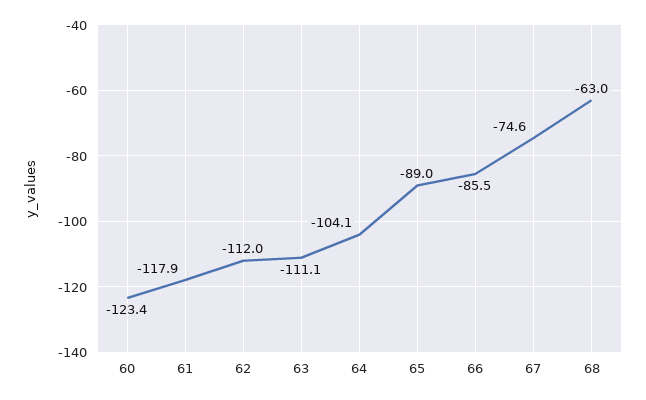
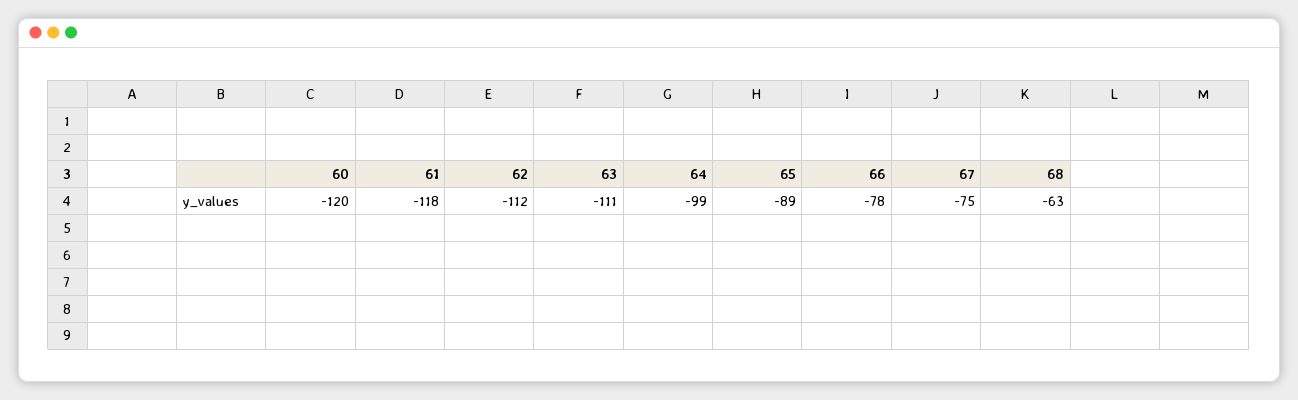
  {
-   "60": -123.4,
+   "60": -120,
    "61": -117.9,
    "62": -112,
    "63": -111.1,
-   "64": -104.1,
+   "64": -99,
    "65": -89,
-   "66": -85.5,
+   "66": -78,
    "67": -74.6,
    "68": -63
  }

